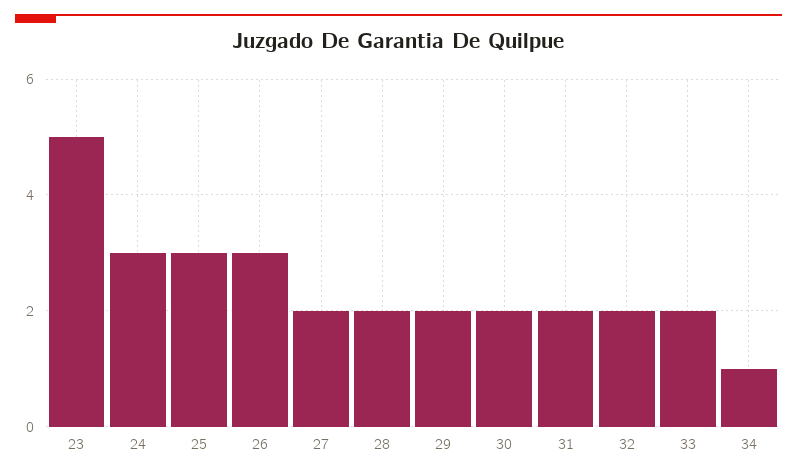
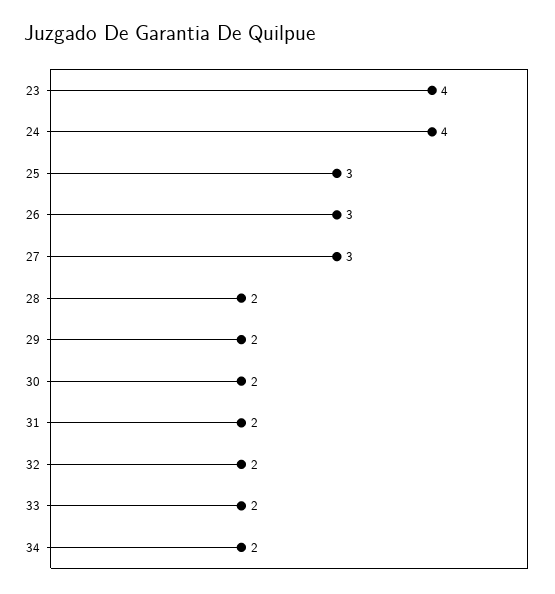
  {
-   "23": 5,
+   "23": 4,
-   "24": 3,
+   "24": 4,
    "25": 3,
    "26": 3,
-   "27": 2,
+   "27": 3,
    "28": 2,
    "29": 2,
    "30": 2,
    "31": 2,
    "32": 2,
    "33": 2,
-   "34": 1
+   "34": 2
  }

